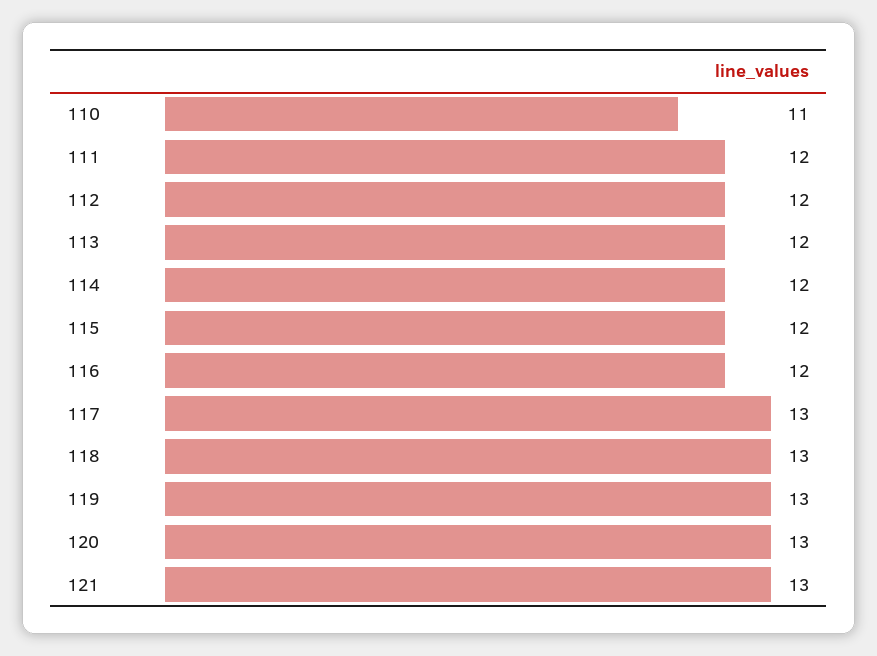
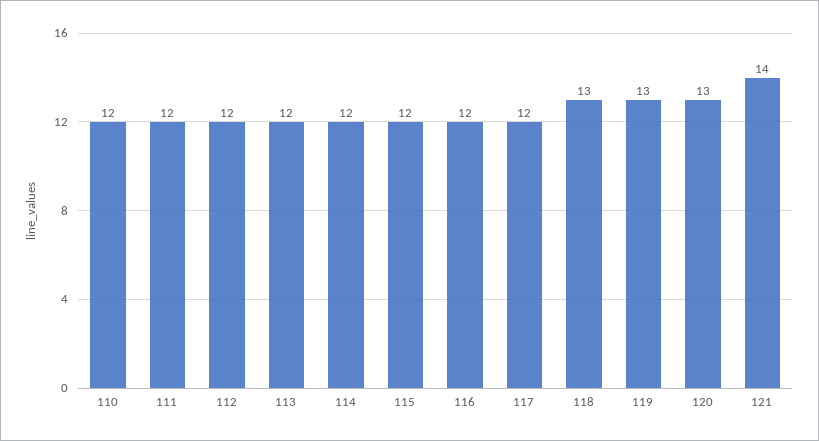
  {
-   "110": 11,
+   "110": 12,
    "111": 12,
    "112": 12,
    "113": 12,
    "114": 12,
    "115": 12,
    "116": 12,
-   "117": 13,
+   "117": 12,
    "118": 13,
    "119": 13,
    "120": 13,
-   "121": 13
+   "121": 14
  }

